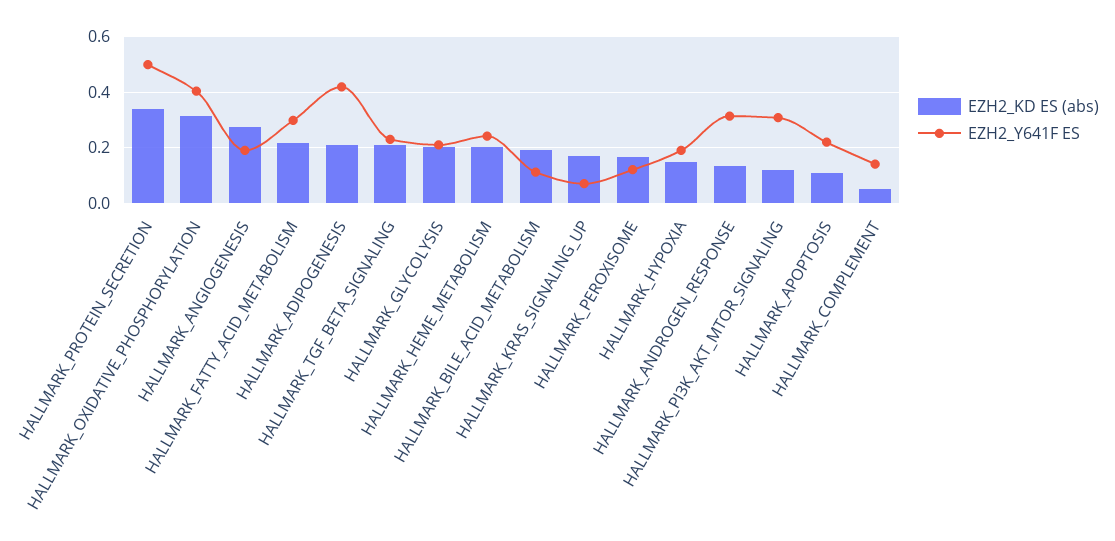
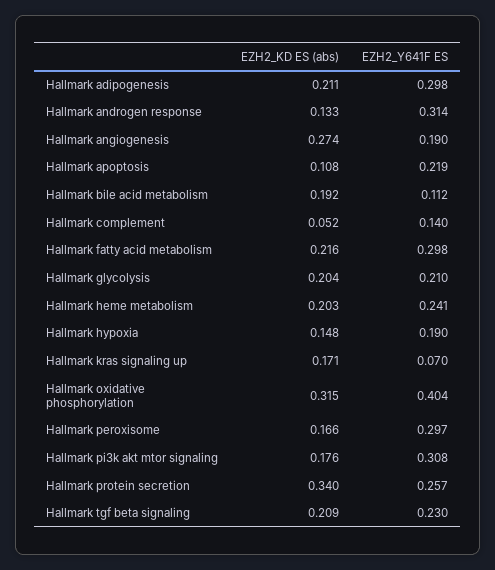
  {
    "EZH2_KD ES (abs)": {
      "HALLMARK_PROTEIN_SECRETION": 0.34,
      "HALLMARK_OXIDATIVE_PHOSPHORYLATION": 0.315,
      "HALLMARK_ANGIOGENESIS": 0.274,
      "HALLMARK_FATTY_ACID_METABOLISM": 0.216,
      "HALLMARK_ADIPOGENESIS": 0.211,
      "HALLMARK_TGF_BETA_SIGNALING": 0.209,
      "HALLMARK_GLYCOLYSIS": 0.204,
      "HALLMARK_HEME_METABOLISM": 0.203,
      "HALLMARK_BILE_ACID_METABOLISM": 0.192,
      "HALLMARK_KRAS_SIGNALING_UP": 0.171,
      "HALLMARK_PEROXISOME": 0.166,
      "HALLMARK_HYPOXIA": 0.148,
      "HALLMARK_ANDROGEN_RESPONSE": 0.133,
-     "HALLMARK_PI3K_AKT_MTOR_SIGNALING": 0.125,
+     "HALLMARK_PI3K_AKT_MTOR_SIGNALING": 0.176,
      "HALLMARK_APOPTOSIS": 0.108,
      "HALLMARK_COMPLEMENT": 0.052
    },
    "EZH2_Y641F ES": {
-     "HALLMARK_PROTEIN_SECRETION": 0.5,
+     "HALLMARK_PROTEIN_SECRETION": 0.257,
      "HALLMARK_OXIDATIVE_PHOSPHORYLATION": 0.404,
      "HALLMARK_ANGIOGENESIS": 0.19,
      "HALLMARK_FATTY_ACID_METABOLISM": 0.298,
-     "HALLMARK_ADIPOGENESIS": 0.425,
+     "HALLMARK_ADIPOGENESIS": 0.298,
      "HALLMARK_TGF_BETA_SIGNALING": 0.23,
      "HALLMARK_GLYCOLYSIS": 0.21,
      "HALLMARK_HEME_METABOLISM": 0.241,
      "HALLMARK_BILE_ACID_METABOLISM": 0.112,
      "HALLMARK_KRAS_SIGNALING_UP": 0.07,
-     "HALLMARK_PEROXISOME": 0.125,
+     "HALLMARK_PEROXISOME": 0.297,
      "HALLMARK_HYPOXIA": 0.19,
      "HALLMARK_ANDROGEN_RESPONSE": 0.314,
      "HALLMARK_PI3K_AKT_MTOR_SIGNALING": 0.308,
      "HALLMARK_APOPTOSIS": 0.219,
      "HALLMARK_COMPLEMENT": 0.14
    }
  }

